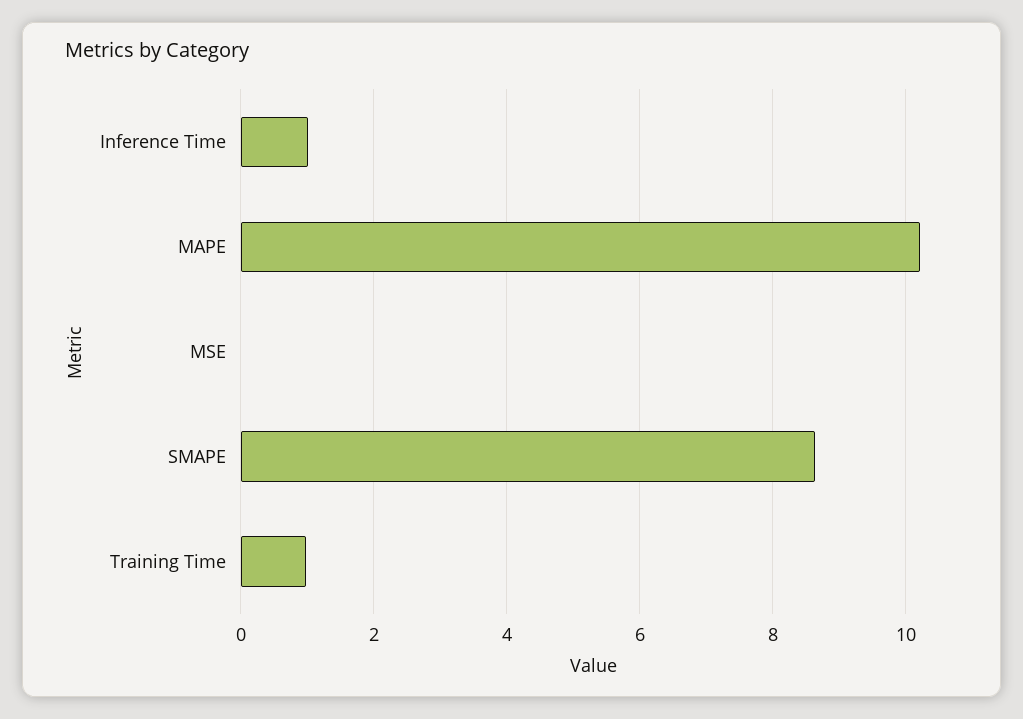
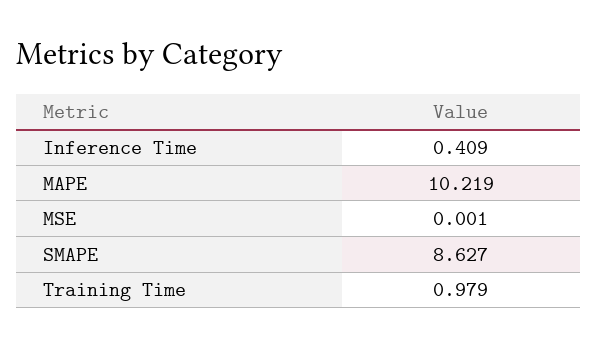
  {
-   "Inference Time": 1,
+   "Inference Time": 0.409,
    "MAPE": 10.219,
    "MSE": 0.001,
    "SMAPE": 8.627,
    "Training Time": 0.979
  }

